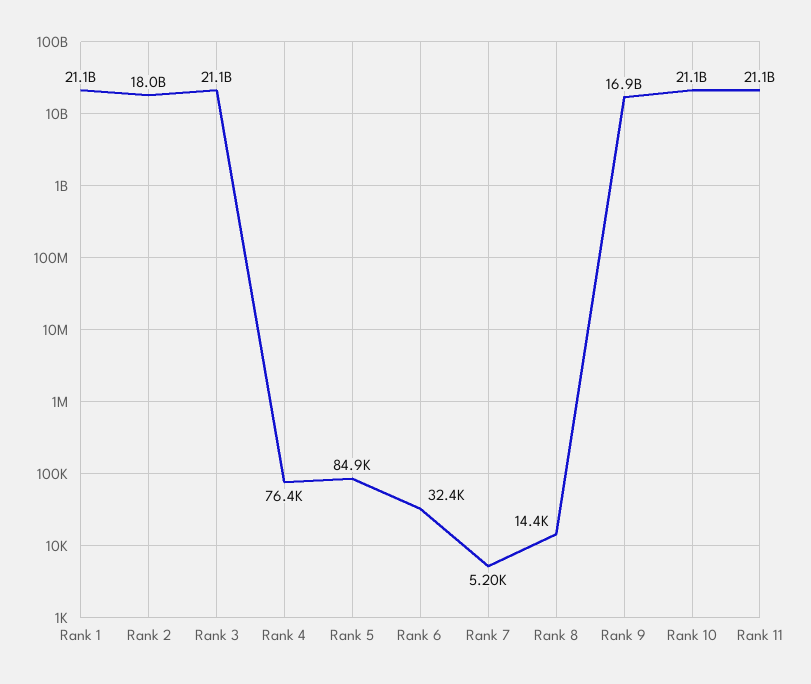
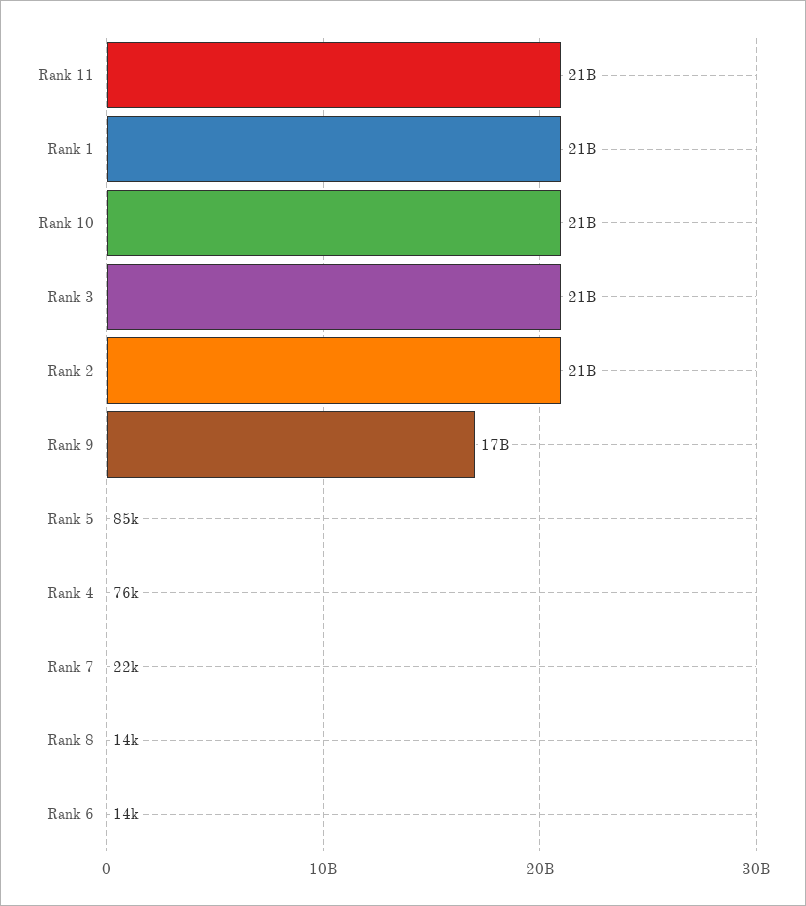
  {
    "Rank 1": 21100000000,
-   "Rank 2": 18000000000,
+   "Rank 2": 21000000000,
    "Rank 3": 21100000000,
    "Rank 4": 76400,
    "Rank 5": 84900,
-   "Rank 6": 32400,
+   "Rank 6": 14000,
-   "Rank 7": 5200,
+   "Rank 7": 22000,
    "Rank 8": 14400,
    "Rank 9": 16900000000,
    "Rank 10": 21100000000,
    "Rank 11": 21100000000
  }

